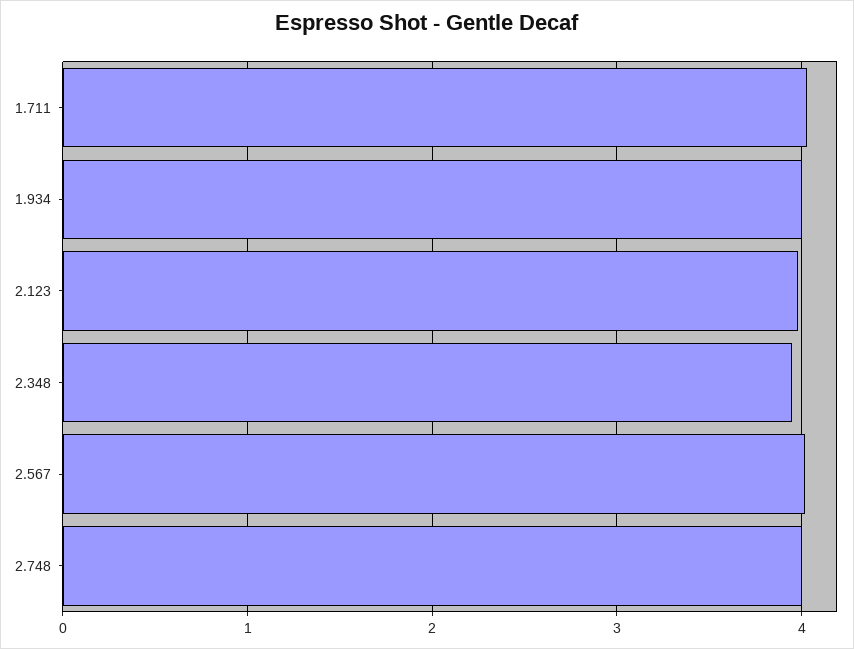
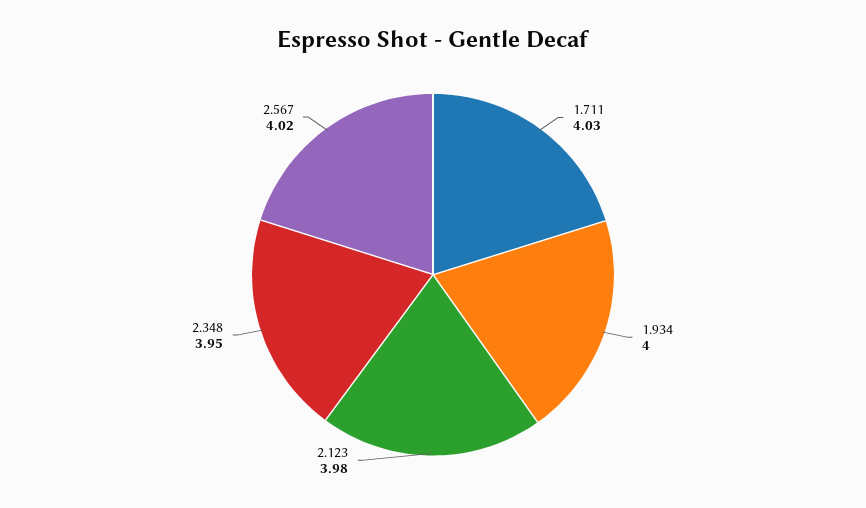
  {
    "1.711": 4.03,
    "1.934": 4,
    "2.123": 3.98,
    "2.348": 3.95,
-   "2.567": 4.02,
+   "2.567": 4.02
-   "2.748": 4
  }

